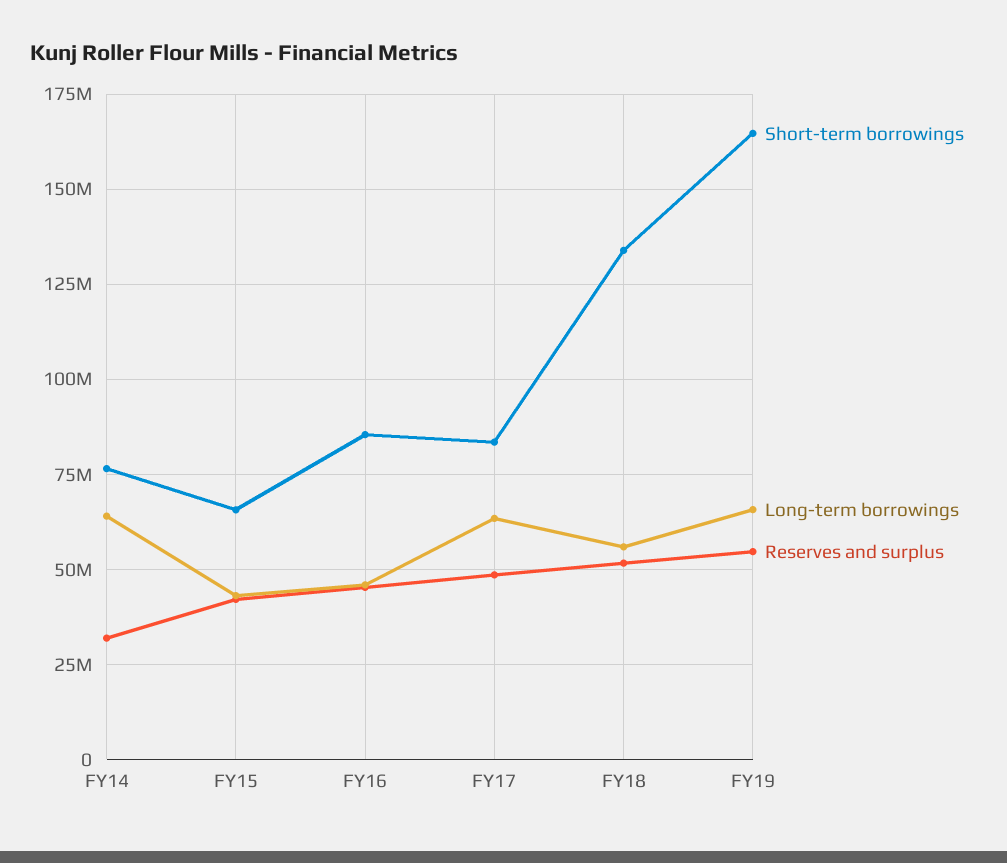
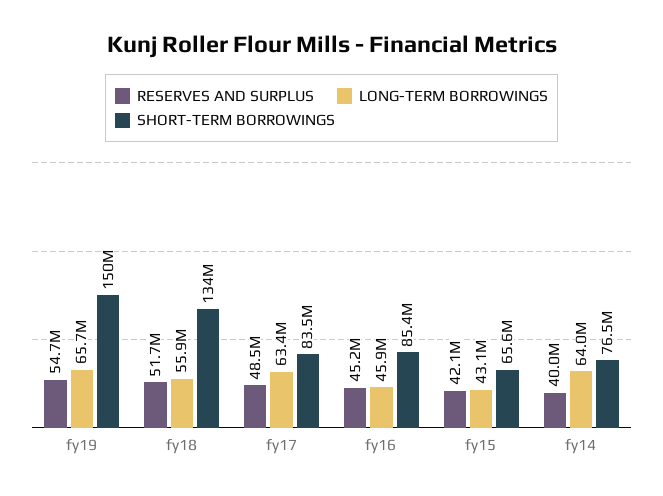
  {
    "Short-term borrowings": {
      "FY14": 76500000,
      "FY15": 65600000,
      "FY16": 85400000,
      "FY17": 83500000,
      "FY18": 134000000,
-     "FY19": 165000000
+     "FY19": 150000000
    },
    "Long-term borrowings": {
      "FY14": 64000000,
      "FY15": 43100000,
      "FY16": 45900000,
      "FY17": 63400000,
      "FY18": 55900000,
      "FY19": 65700000
    },
    "Reserves and surplus": {
-     "FY14": 32500000,
+     "FY14": 40000000,
      "FY15": 42100000,
      "FY16": 45200000,
      "FY17": 48500000,
      "FY18": 51700000,
      "FY19": 54700000
    }
  }

